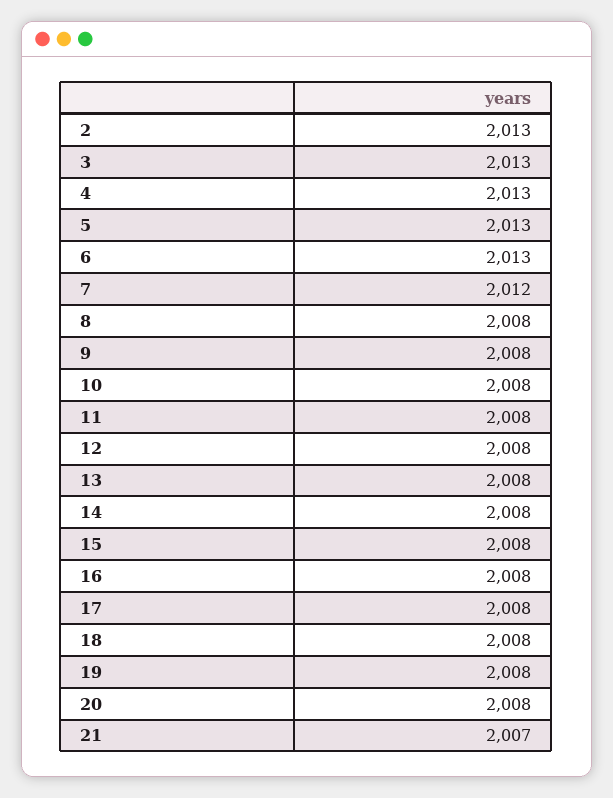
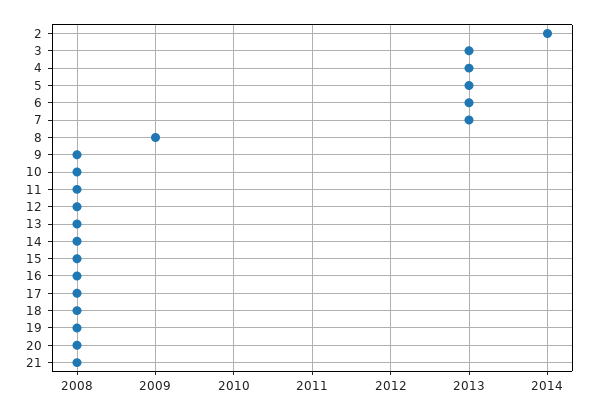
  {
-   "2": 2013,
+   "2": 2014,
    "3": 2013,
    "4": 2013,
    "5": 2013,
    "6": 2013,
-   "7": 2012,
+   "7": 2013,
-   "8": 2008,
+   "8": 2009,
    "9": 2008,
    "10": 2008,
    "11": 2008,
    "12": 2008,
    "13": 2008,
    "14": 2008,
    "15": 2008,
    "16": 2008,
    "17": 2008,
    "18": 2008,
    "19": 2008,
    "20": 2008,
-   "21": 2007
+   "21": 2008
  }

